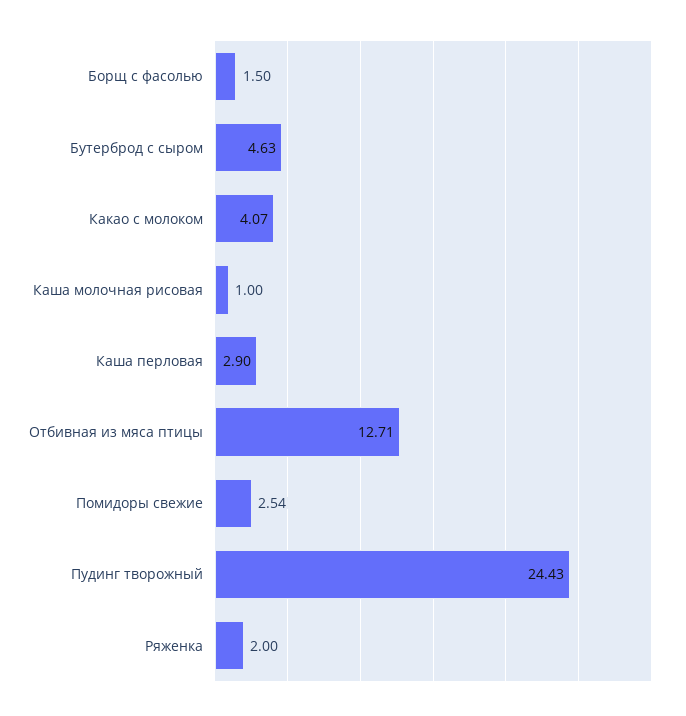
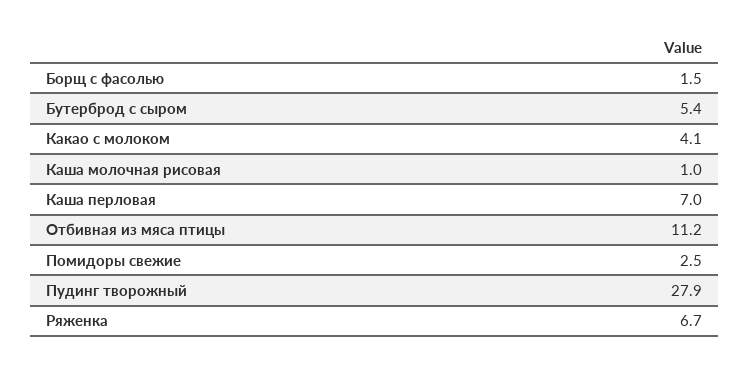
  {
    "Борщ с фасолью": 1.5,
-   "Бутерброд с сыром": 4.63,
+   "Бутерброд с сыром": 5.4,
    "Какао с молоком": 4.07,
    "Каша молочная рисовая": 1,
-   "Каша перловая": 2.9,
+   "Каша перловая": 7,
-   "Отбивная из мяса птицы": 12.71,
+   "Отбивная из мяса птицы": 11.2,
    "Помидоры свежие": 2.54,
-   "Пудинг творожный": 24.43,
+   "Пудинг творожный": 27.9,
-   "Ряженка": 2
+   "Ряженка": 6.7
  }

